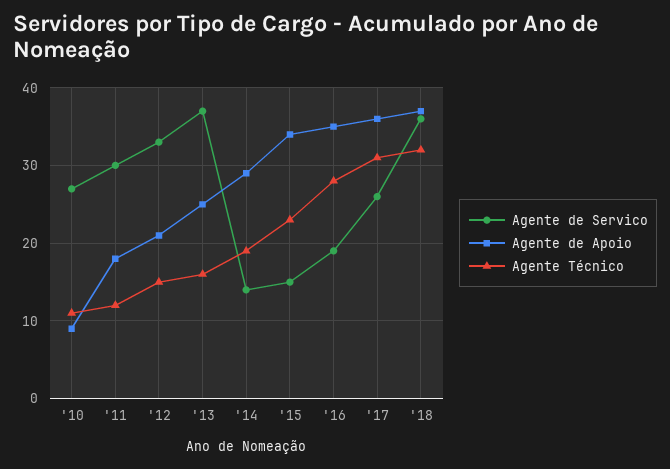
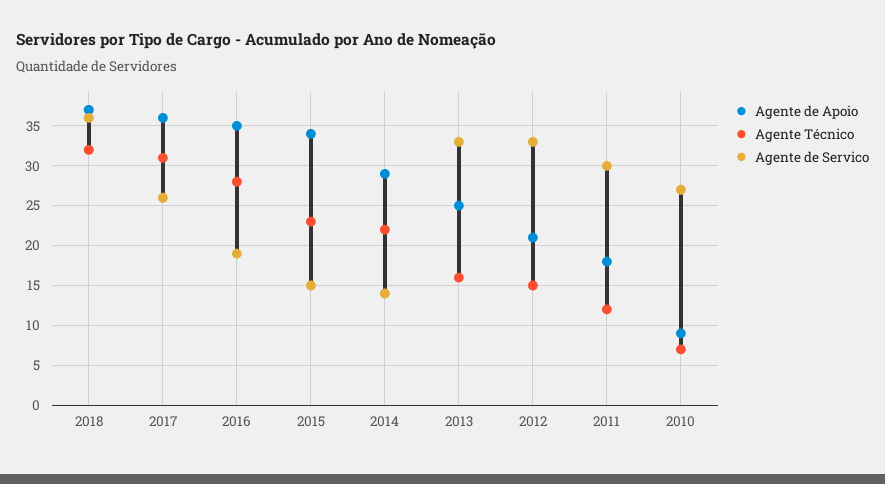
  {
    "Agente de Servico": {
      "'10": 27,
      "'11": 30,
      "'12": 33,
-     "'13": 37,
+     "'13": 33,
      "'14": 14,
      "'15": 15,
      "'16": 19,
      "'17": 26,
      "'18": 36
    },
    "Agente de Apoio": {
      "'10": 9,
      "'11": 18,
      "'12": 21,
      "'13": 25,
      "'14": 29,
      "'15": 34,
      "'16": 35,
      "'17": 36,
      "'18": 37
    },
    "Agente Técnico": {
-     "'10": 11,
+     "'10": 7,
      "'11": 12,
      "'12": 15,
      "'13": 16,
-     "'14": 19,
+     "'14": 22,
      "'15": 23,
      "'16": 28,
      "'17": 31,
      "'18": 32
    }
  }

